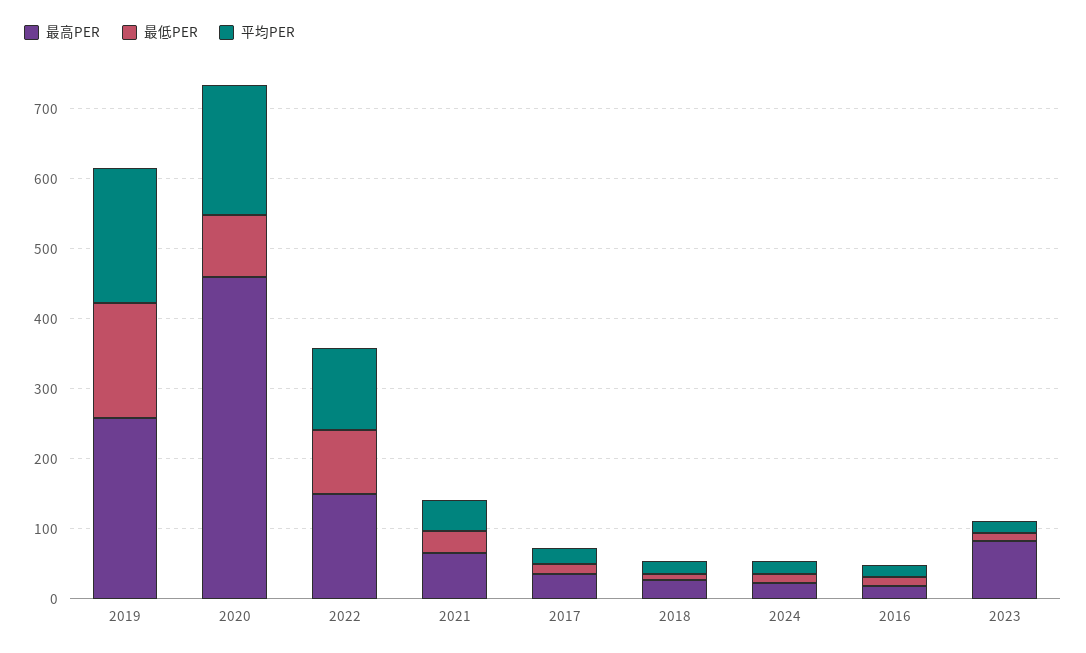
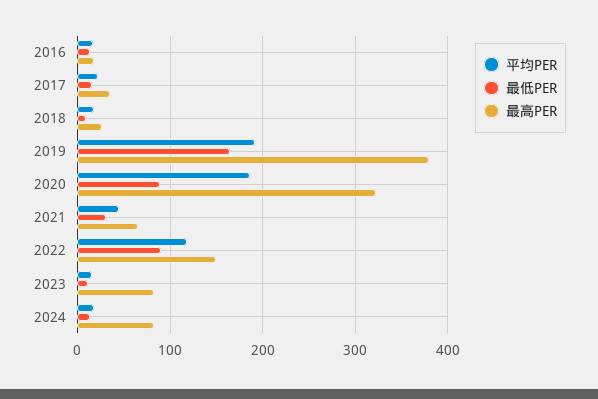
  {
    "最高PER": {
-     "2019": 260,
+     "2019": 380,
-     "2020": 460,
+     "2020": 320,
      "2022": 150,
      "2021": 70,
      "2017": 40,
      "2018": 30,
-     "2024": 20,
+     "2024": 80,
      "2016": 20,
      "2023": 80
    },
    "最低PER": {
      "2019": 170,
      "2020": 90,
      "2022": 90,
      "2021": 30,
      "2017": 20,
      "2018": 10,
      "2024": 10,
      "2016": 10,
      "2023": 10
    },
    "平均PER": {
      "2019": 190,
      "2020": 190,
      "2022": 120,
      "2021": 50,
      "2017": 20,
      "2018": 20,
      "2024": 20,
      "2016": 20,
      "2023": 20
    }
  }

